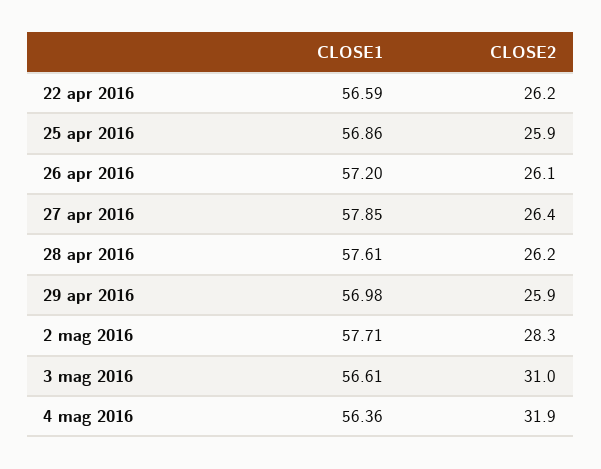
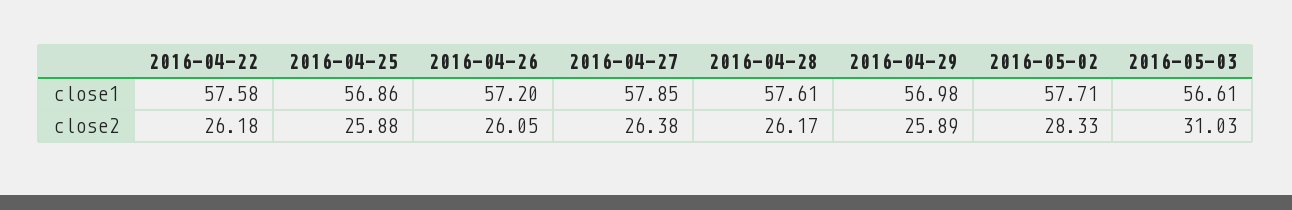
  {
    "CLOSE1": {
-     "22 apr 2016": 56.59,
+     "22 apr 2016": 57.58,
      "25 apr 2016": 56.86,
      "26 apr 2016": 57.2,
      "27 apr 2016": 57.85,
      "28 apr 2016": 57.61,
      "29 apr 2016": 56.98,
      "2 mag 2016": 57.71,
-     "3 mag 2016": 56.61,
+     "3 mag 2016": 56.61
-     "4 mag 2016": 56.36
    },
    "CLOSE2": {
      "22 apr 2016": 26.18,
      "25 apr 2016": 25.88,
      "26 apr 2016": 26.05,
      "27 apr 2016": 26.38,
      "28 apr 2016": 26.17,
      "29 apr 2016": 25.89,
      "2 mag 2016": 28.33,
-     "3 mag 2016": 31.03,
+     "3 mag 2016": 31.03
-     "4 mag 2016": 31.9
    }
  }

